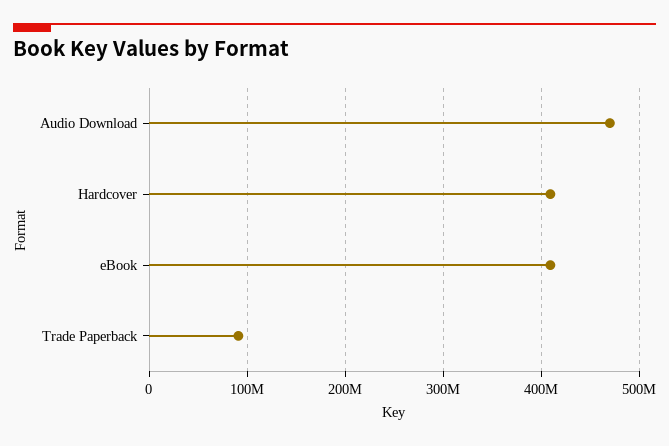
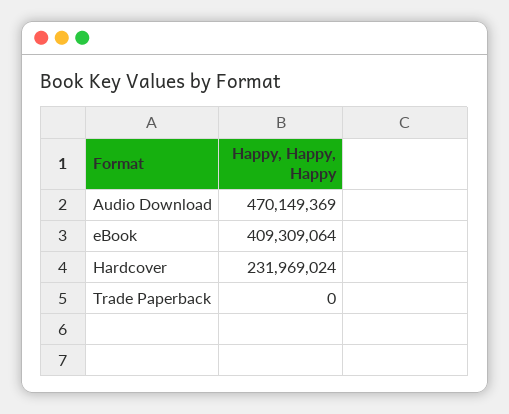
  {
    "Audio Download": 470149369,
-   "Hardcover": 410000000,
+   "Hardcover": 231969024,
    "eBook": 409309064,
-   "Trade Paperback": 90000000
+   "Trade Paperback": 0
  }

